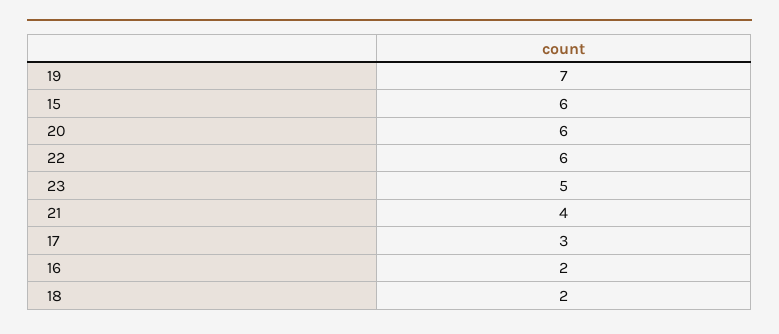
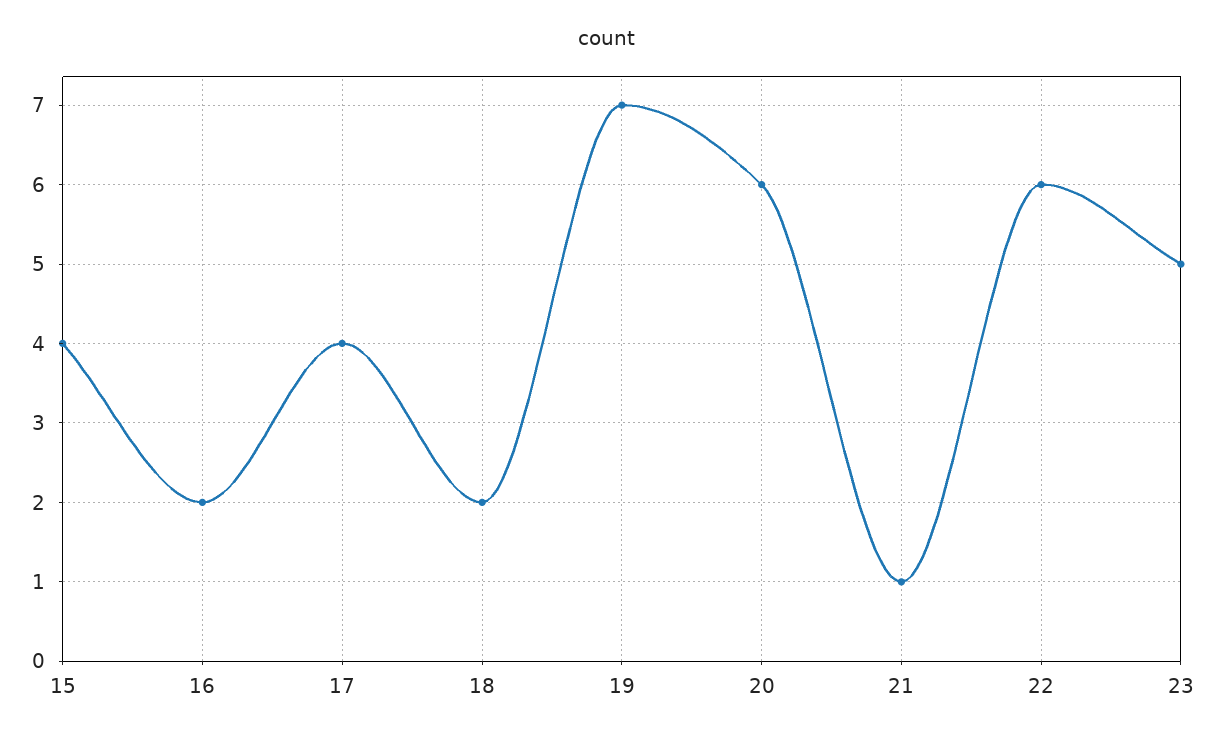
  {
    "19": 7,
-   "15": 6,
+   "15": 4,
    "20": 6,
    "22": 6,
    "23": 5,
-   "21": 4,
+   "21": 1,
-   "17": 3,
+   "17": 4,
    "16": 2,
    "18": 2
  }

